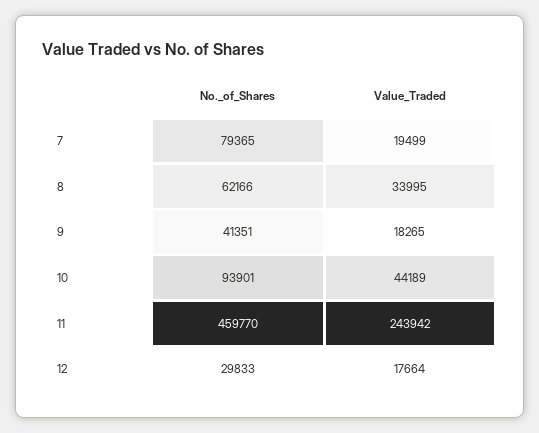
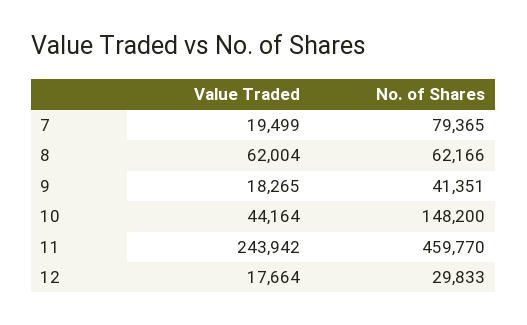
  {
    "No._of_Shares": {
      "7": 79365,
      "8": 62166,
      "9": 41351,
-     "10": 93901,
+     "10": 148200,
      "11": 459770,
      "12": 29833
    },
    "Value_Traded": {
      "7": 19499,
-     "8": 33995,
+     "8": 62004,
      "9": 18265,
-     "10": 44189,
+     "10": 44164,
      "11": 243942,
      "12": 17664
    }
  }

